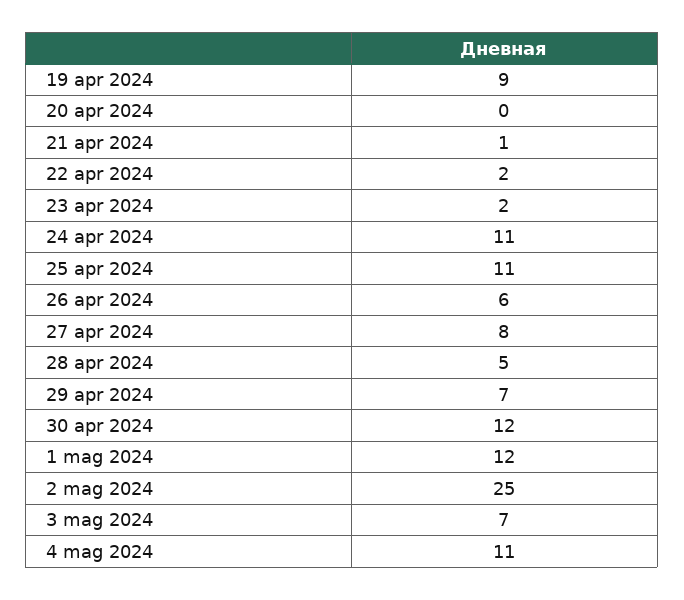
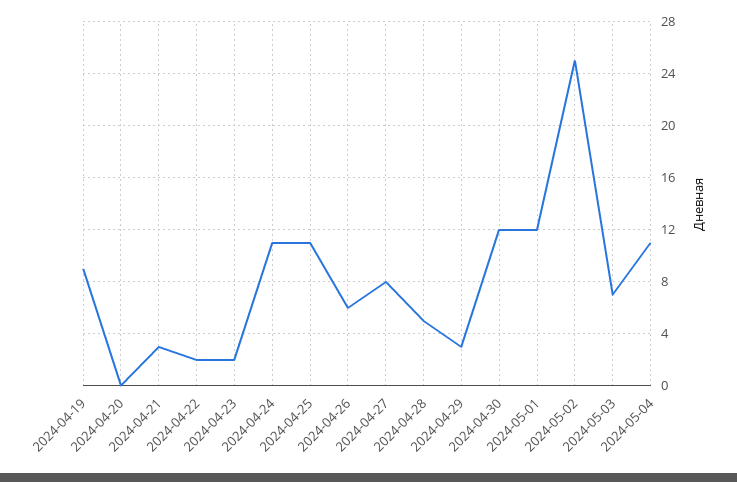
  {
    "19 apr 2024": 9,
    "20 apr 2024": 0,
-   "21 apr 2024": 1,
+   "21 apr 2024": 3,
    "22 apr 2024": 2,
    "23 apr 2024": 2,
    "24 apr 2024": 11,
    "25 apr 2024": 11,
    "26 apr 2024": 6,
    "27 apr 2024": 8,
    "28 apr 2024": 5,
-   "29 apr 2024": 7,
+   "29 apr 2024": 3,
    "30 apr 2024": 12,
    "1 mag 2024": 12,
    "2 mag 2024": 25,
    "3 mag 2024": 7,
    "4 mag 2024": 11
  }

